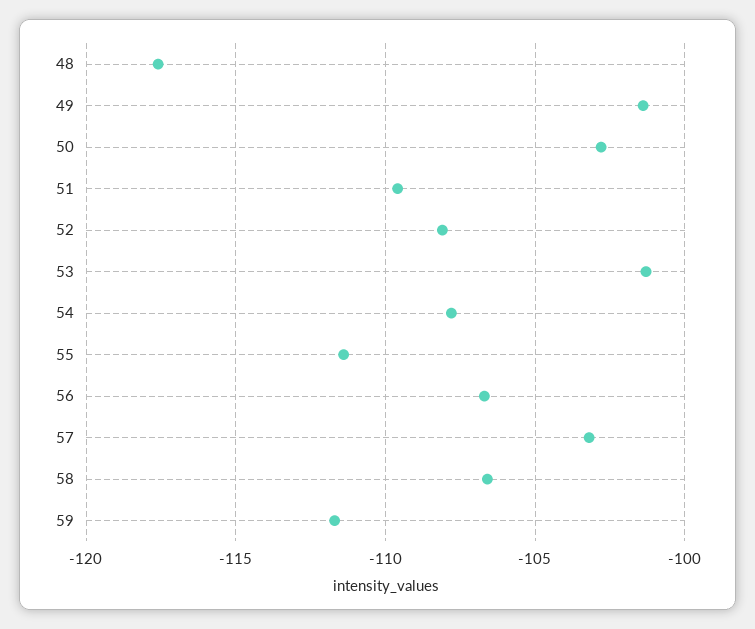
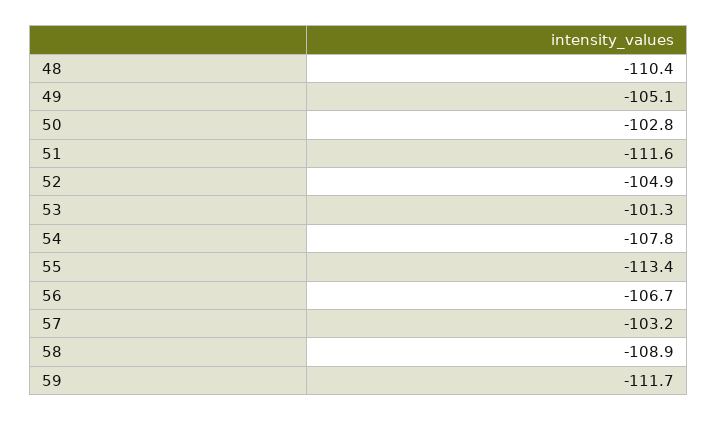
  {
-   "48": -117.5,
+   "48": -110.4,
-   "49": -101.5,
+   "49": -105.1,
    "50": -102.8,
-   "51": -109.5,
+   "51": -111.6,
-   "52": -108,
+   "52": -104.9,
    "53": -101.3,
    "54": -107.8,
-   "55": -111.5,
+   "55": -113.4,
    "56": -106.7,
    "57": -103.2,
-   "58": -106.5,
+   "58": -108.9,
    "59": -111.7
  }

